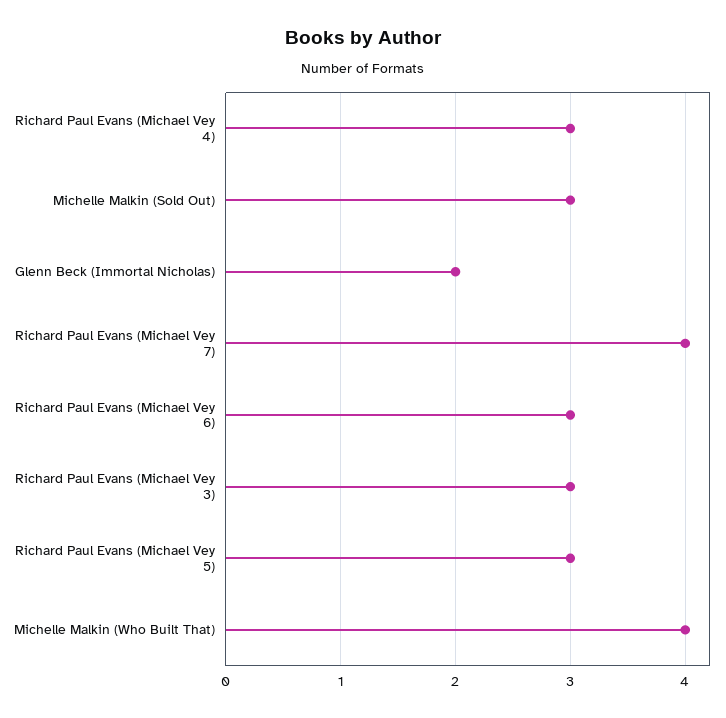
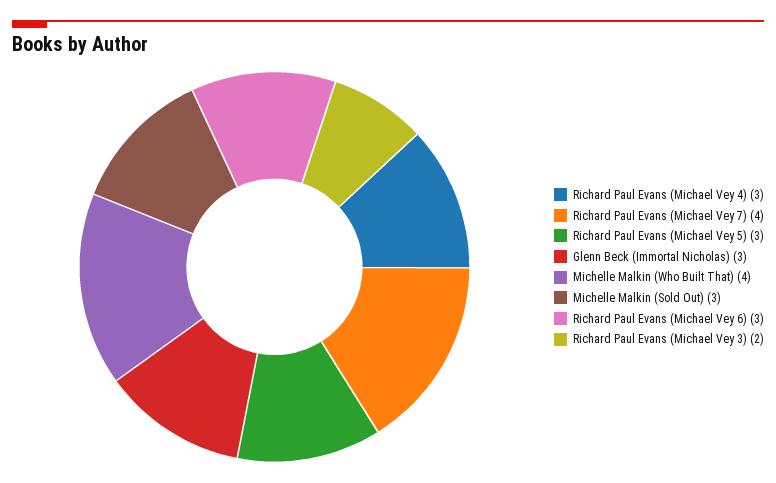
  {
    "Richard Paul Evans (Michael Vey 4)": 3,
    "Michelle Malkin (Sold Out)": 3,
-   "Glenn Beck (Immortal Nicholas)": 2,
+   "Glenn Beck (Immortal Nicholas)": 3,
    "Richard Paul Evans (Michael Vey 7)": 4,
    "Richard Paul Evans (Michael Vey 6)": 3,
-   "Richard Paul Evans (Michael Vey 3)": 3,
+   "Richard Paul Evans (Michael Vey 3)": 2,
    "Richard Paul Evans (Michael Vey 5)": 3,
    "Michelle Malkin (Who Built That)": 4
  }

